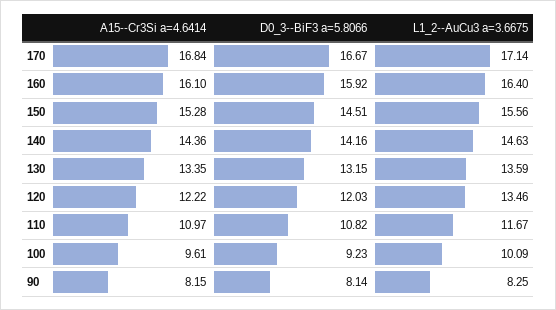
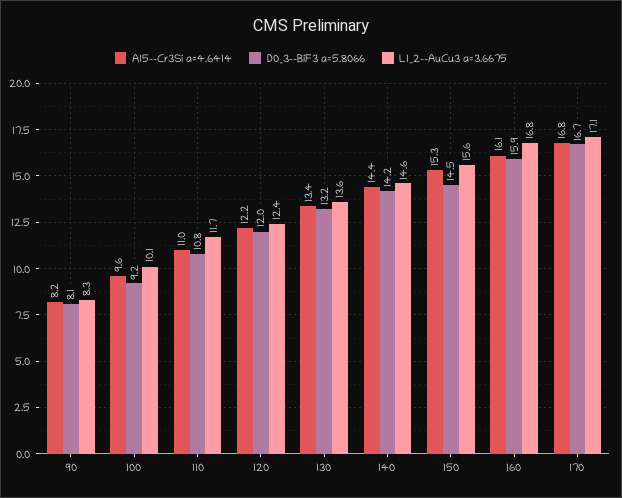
  {
    "A15--Cr3Si a=4.6414": {
      "170": 16.84,
      "160": 16.1,
      "150": 15.28,
      "140": 14.36,
      "130": 13.35,
      "120": 12.22,
      "110": 10.97,
      "100": 9.61,
      "90": 8.15
    },
    "D0_3--BiF3 a=5.8066": {
      "170": 16.67,
      "160": 15.92,
      "150": 14.51,
      "140": 14.16,
      "130": 13.15,
      "120": 12.03,
      "110": 10.82,
      "100": 9.23,
      "90": 8.14
    },
    "L1_2--AuCu3 a=3.6675": {
      "170": 17.14,
-     "160": 16.4,
+     "160": 16.8,
      "150": 15.56,
      "140": 14.63,
      "130": 13.59,
-     "120": 13.46,
+     "120": 12.4,
      "110": 11.67,
      "100": 10.09,
      "90": 8.25
    }
  }

